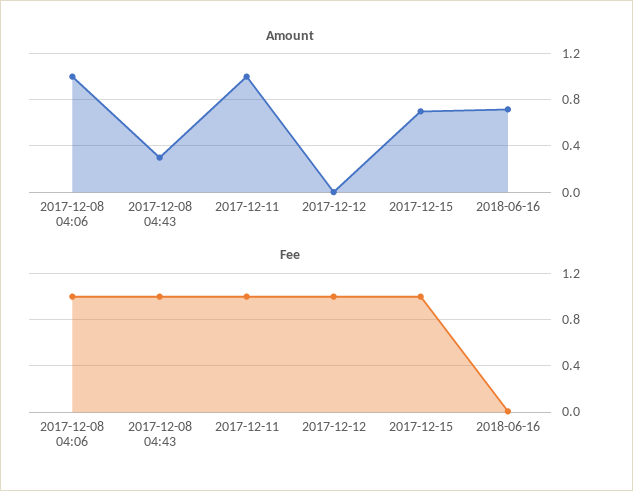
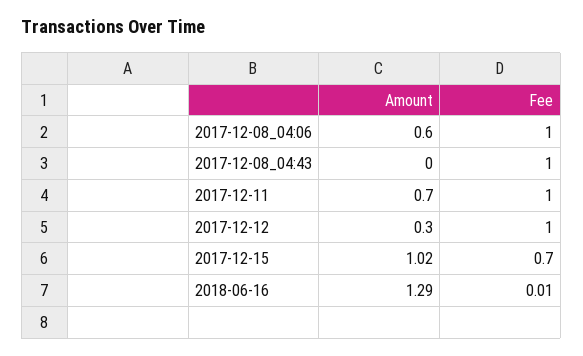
  {
    "Amount": {
-     "2017-12-08 04:06": 1,
+     "2017-12-08 04:06": 0.6,
-     "2017-12-08 04:43": 0.3,
+     "2017-12-08 04:43": 0,
-     "2017-12-11": 1,
+     "2017-12-11": 0.7,
-     "2017-12-12": 0,
+     "2017-12-12": 0.3,
-     "2017-12-15": 0.7,
+     "2017-12-15": 1.02,
-     "2018-06-16": 0.7
+     "2018-06-16": 1.29
    },
    "Fee": {
      "2017-12-08 04:06": 1,
      "2017-12-08 04:43": 1,
      "2017-12-11": 1,
      "2017-12-12": 1,
-     "2017-12-15": 1,
+     "2017-12-15": 0.7,
      "2018-06-16": 0.01
    }
  }

